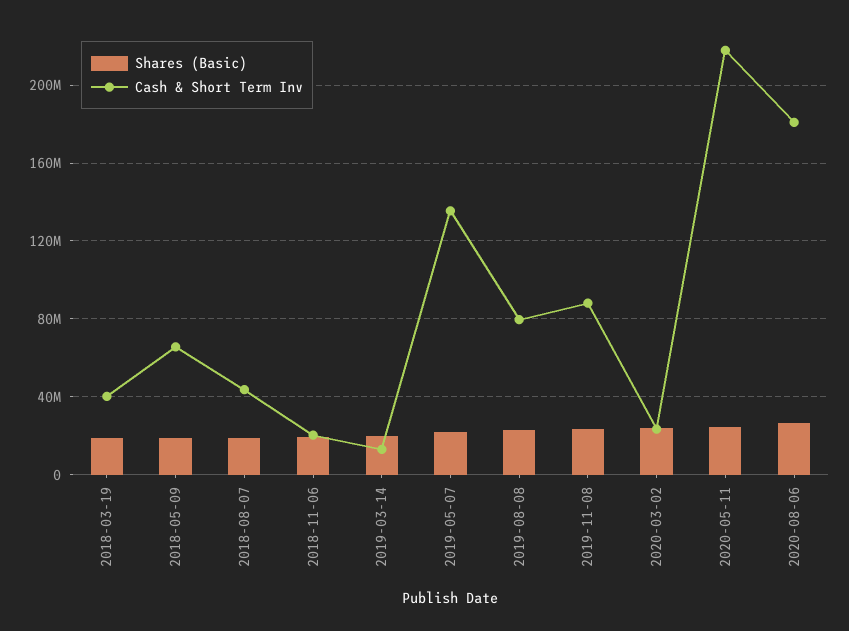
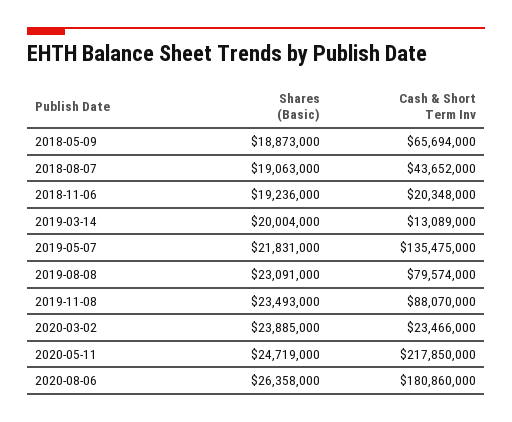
  {
    "Shares (Basic)": {
-     "2018-03-19": 20000000,
      "2018-05-09": 18873000,
      "2018-08-07": 19063000,
      "2018-11-06": 19236000,
      "2019-03-14": 20004000,
      "2019-05-07": 21831000,
      "2019-08-08": 23091000,
      "2019-11-08": 23493000,
      "2020-03-02": 23885000,
      "2020-05-11": 24719000,
      "2020-08-06": 26358000
    },
    "Cash & Short Term Inv": {
-     "2018-03-19": 40000000,
      "2018-05-09": 65694000,
      "2018-08-07": 43652000,
      "2018-11-06": 20348000,
      "2019-03-14": 13089000,
      "2019-05-07": 135475000,
      "2019-08-08": 79574000,
      "2019-11-08": 88070000,
      "2020-03-02": 23466000,
      "2020-05-11": 217850000,
      "2020-08-06": 180860000
    }
  }

